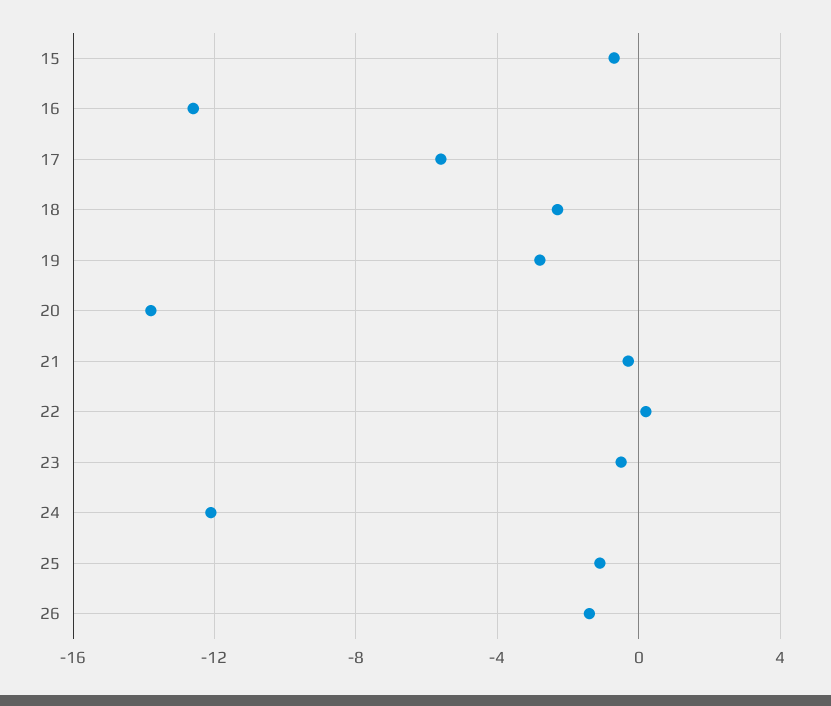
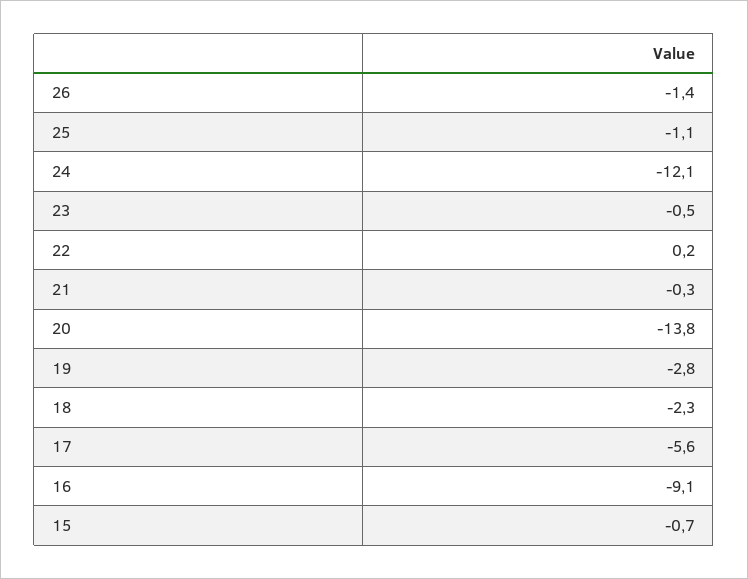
  {
    "15": -0.7,
-   "16": -12.5,
+   "16": -9.1,
    "17": -5.6,
    "18": -2.3,
    "19": -2.8,
    "20": -13.8,
    "21": -0.3,
    "22": 0.2,
    "23": -0.5,
    "24": -12.1,
    "25": -1.1,
    "26": -1.4
  }

